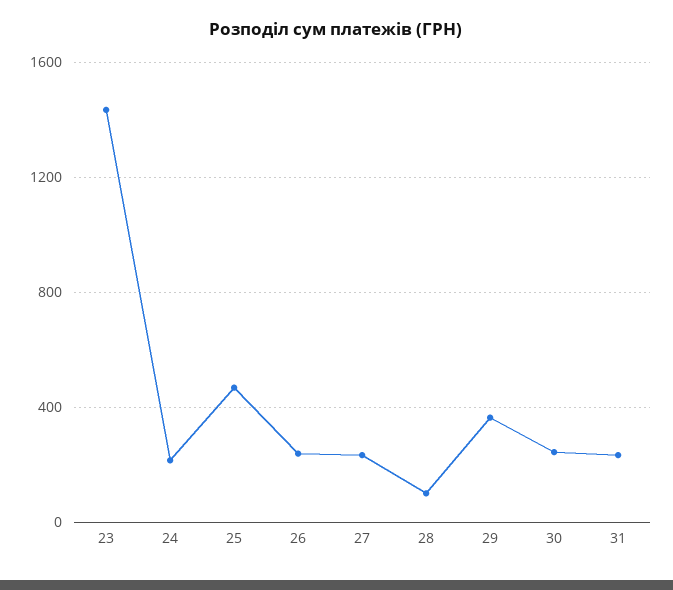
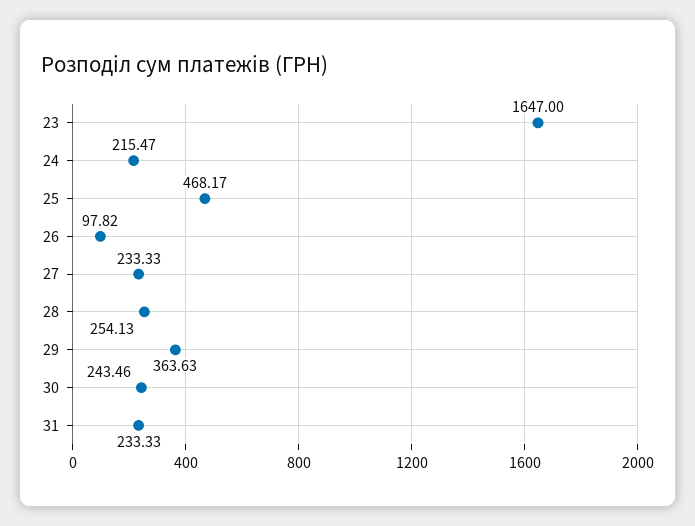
  {
-   "23": 1450,
+   "23": 1647,
    "24": 215.47,
    "25": 468.17,
-   "26": 250,
+   "26": 97.82,
    "27": 233.33,
-   "28": 100,
+   "28": 254.13,
    "29": 363.63,
    "30": 243.46,
    "31": 233.33
  }

